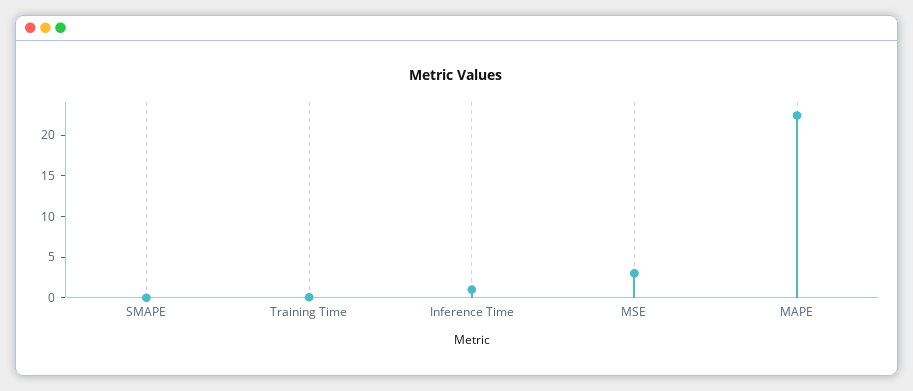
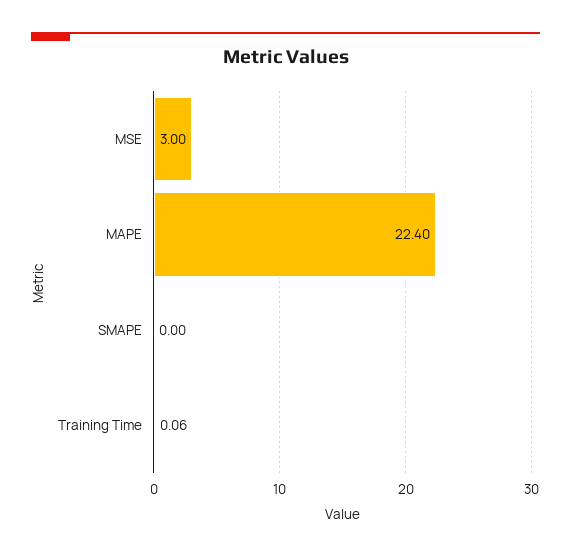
  {
    "SMAPE": 0,
    "Training Time": 0.06,
-   "Inference Time": 1,
    "MSE": 3,
    "MAPE": 22.4
  }

